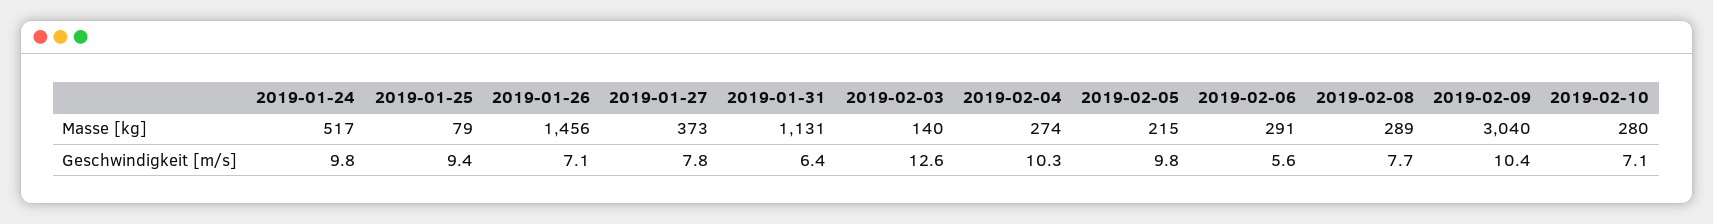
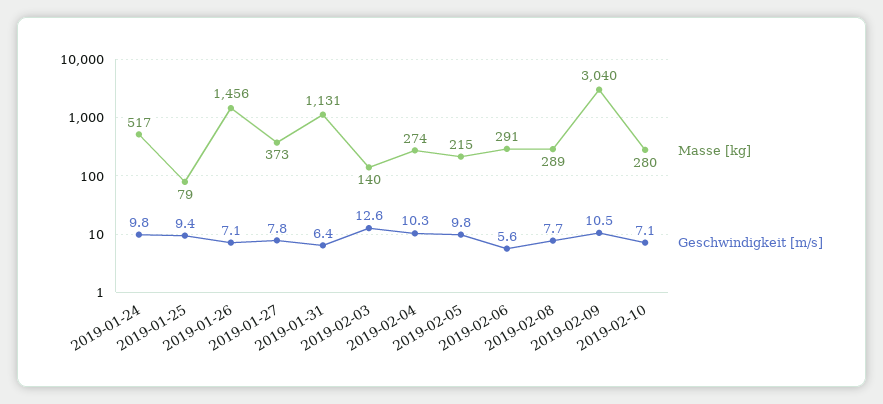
  {
    "Masse [kg]": {
      "2019-01-24": 517,
      "2019-01-25": 79,
      "2019-01-26": 1456,
      "2019-01-27": 373,
      "2019-01-31": 1131,
      "2019-02-03": 140,
      "2019-02-04": 274,
      "2019-02-05": 215,
      "2019-02-06": 291,
      "2019-02-08": 289,
      "2019-02-09": 3040,
      "2019-02-10": 280
    },
    "Geschwindigkeit [m/s]": {
      "2019-01-24": 9.8,
      "2019-01-25": 9.4,
      "2019-01-26": 7.1,
      "2019-01-27": 7.8,
      "2019-01-31": 6.4,
      "2019-02-03": 12.6,
      "2019-02-04": 10.3,
      "2019-02-05": 9.8,
      "2019-02-06": 5.6,
      "2019-02-08": 7.7,
-     "2019-02-09": 10.4,
+     "2019-02-09": 10.5,
      "2019-02-10": 7.1
    }
  }

